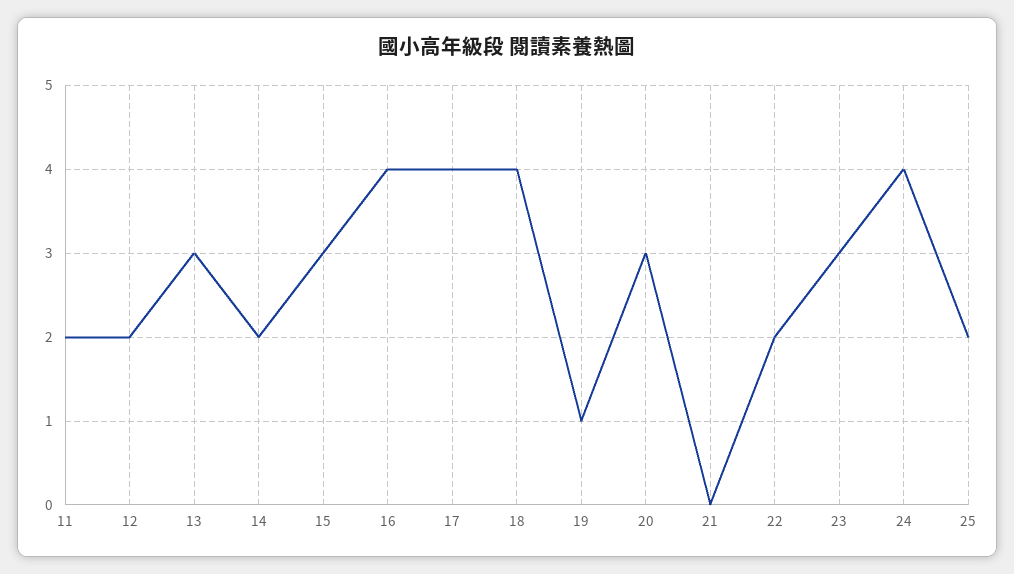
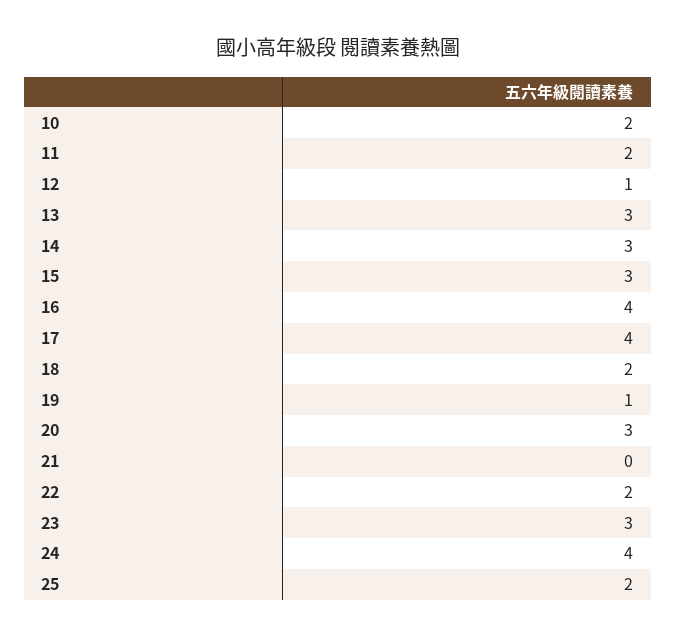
  {
    "11": 2,
-   "12": 2,
+   "12": 1,
    "13": 3,
-   "14": 2,
+   "14": 3,
    "15": 3,
    "16": 4,
    "17": 4,
-   "18": 4,
+   "18": 2,
    "19": 1,
    "20": 3,
    "21": 0,
    "22": 2,
    "23": 3,
    "24": 4,
-   "25": 2
+   "25": 2,
+   "10": 2
  }

